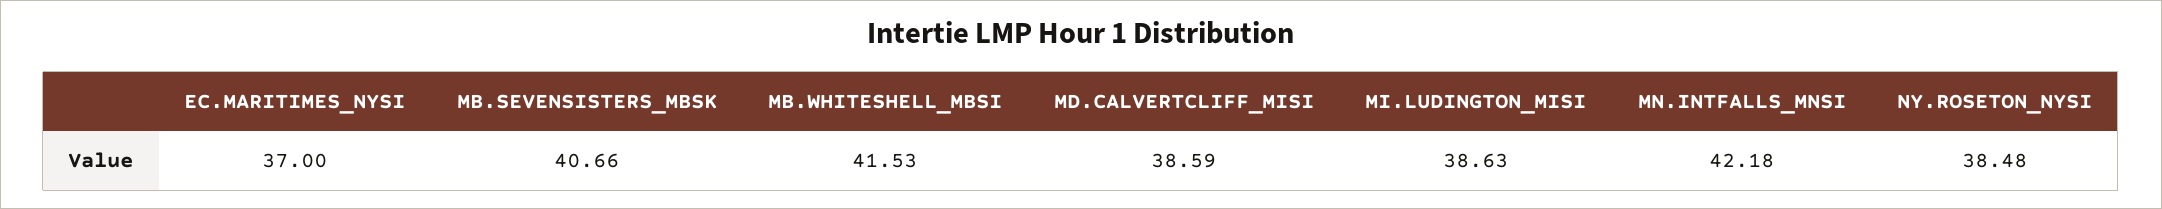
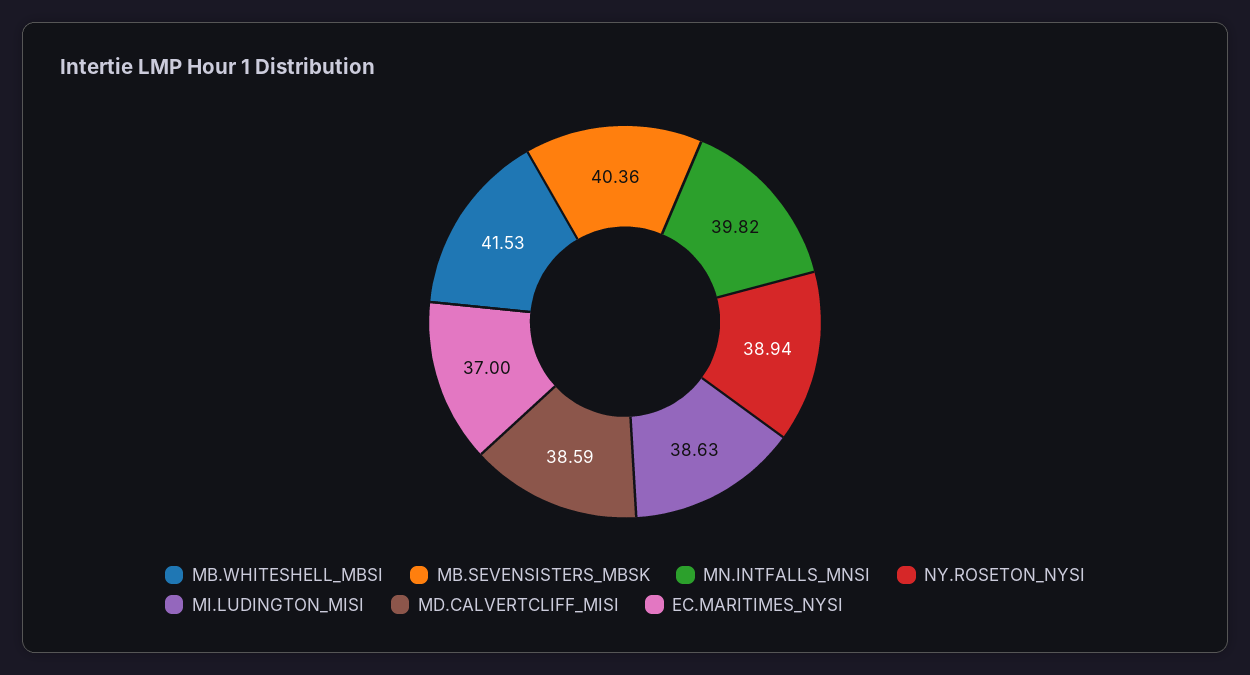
  {
    "EC.MARITIMES_NYSI": 37,
-   "MB.SEVENSISTERS_MBSK": 40.66,
+   "MB.SEVENSISTERS_MBSK": 40.36,
    "MB.WHITESHELL_MBSI": 41.53,
    "MD.CALVERTCLIFF_MISI": 38.59,
    "MI.LUDINGTON_MISI": 38.63,
-   "MN.INTFALLS_MNSI": 42.18,
+   "MN.INTFALLS_MNSI": 39.82,
-   "NY.ROSETON_NYSI": 38.48
+   "NY.ROSETON_NYSI": 38.94
  }

